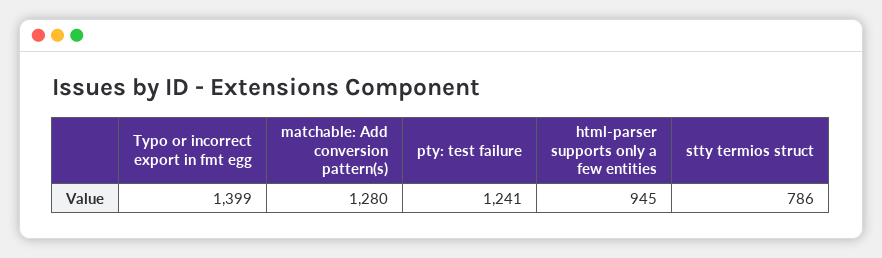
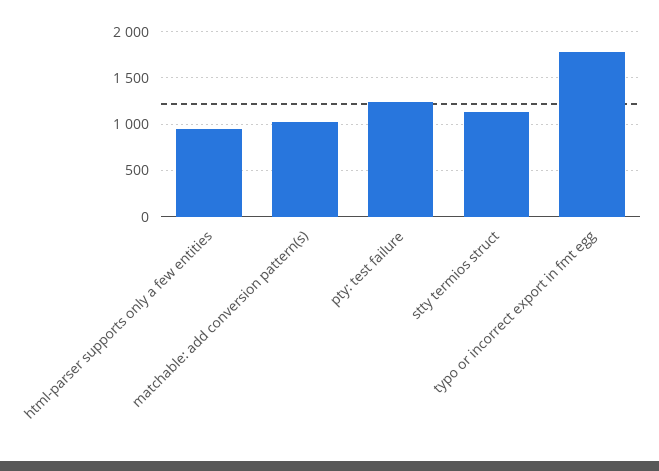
  {
-   "Typo or incorrect export in fmt egg": 1399,
+   "Typo or incorrect export in fmt egg": 1800,
-   "matchable: Add conversion pattern(s)": 1280,
+   "matchable: Add conversion pattern(s)": 1000,
    "pty: test failure": 1241,
    "html-parser supports only a few entities": 945,
-   "stty termios struct": 786
+   "stty termios struct": 1100
  }

